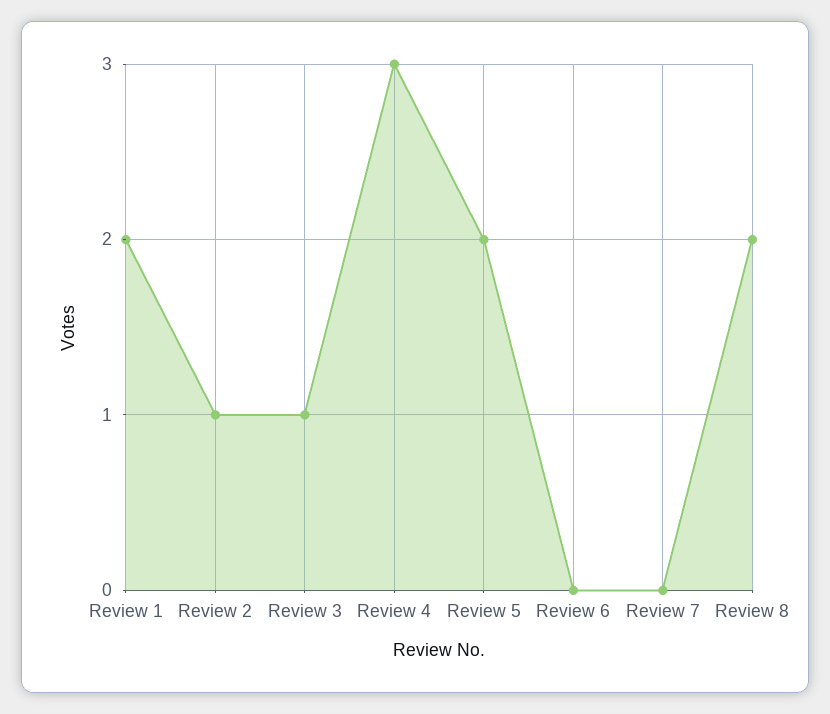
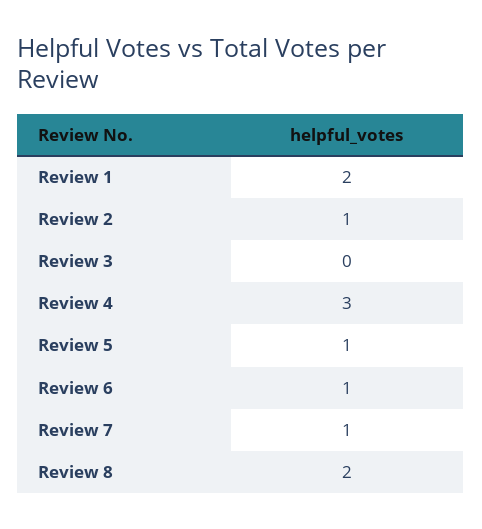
  {
    "Review 1": 2,
    "Review 2": 1,
-   "Review 3": 1,
+   "Review 3": 0,
    "Review 4": 3,
-   "Review 5": 2,
+   "Review 5": 1,
-   "Review 6": 0,
+   "Review 6": 1,
-   "Review 7": 0,
+   "Review 7": 1,
    "Review 8": 2
  }

